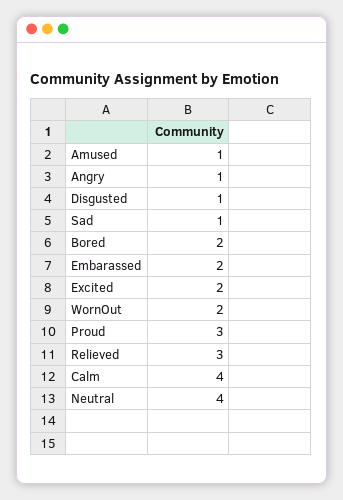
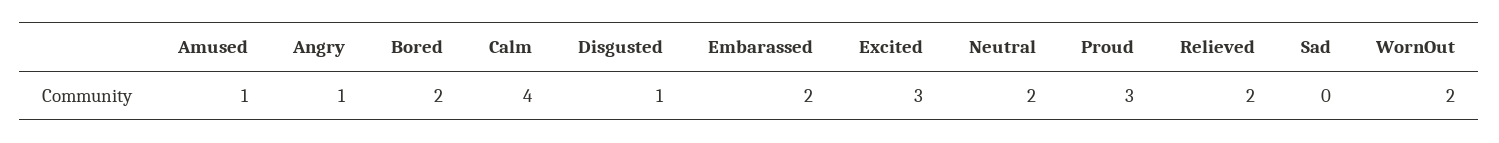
  {
    "Amused": 1,
    "Angry": 1,
    "Disgusted": 1,
-   "Sad": 1,
+   "Sad": 0,
    "Bored": 2,
    "Embarassed": 2,
-   "Excited": 2,
+   "Excited": 3,
    "WornOut": 2,
    "Proud": 3,
-   "Relieved": 3,
+   "Relieved": 2,
    "Calm": 4,
-   "Neutral": 4
+   "Neutral": 2
  }

